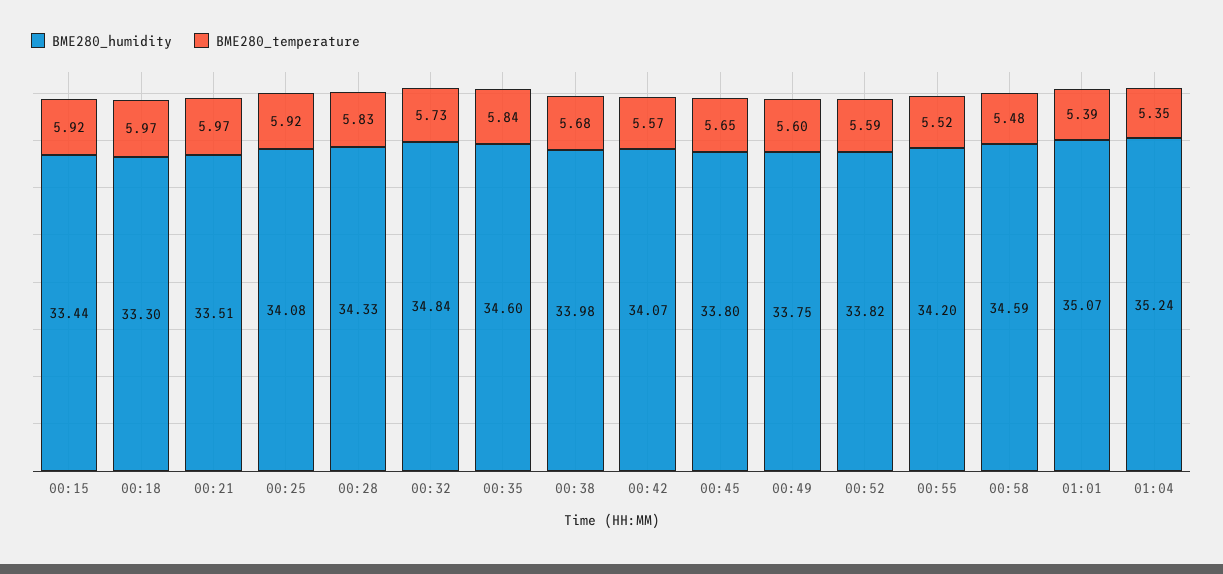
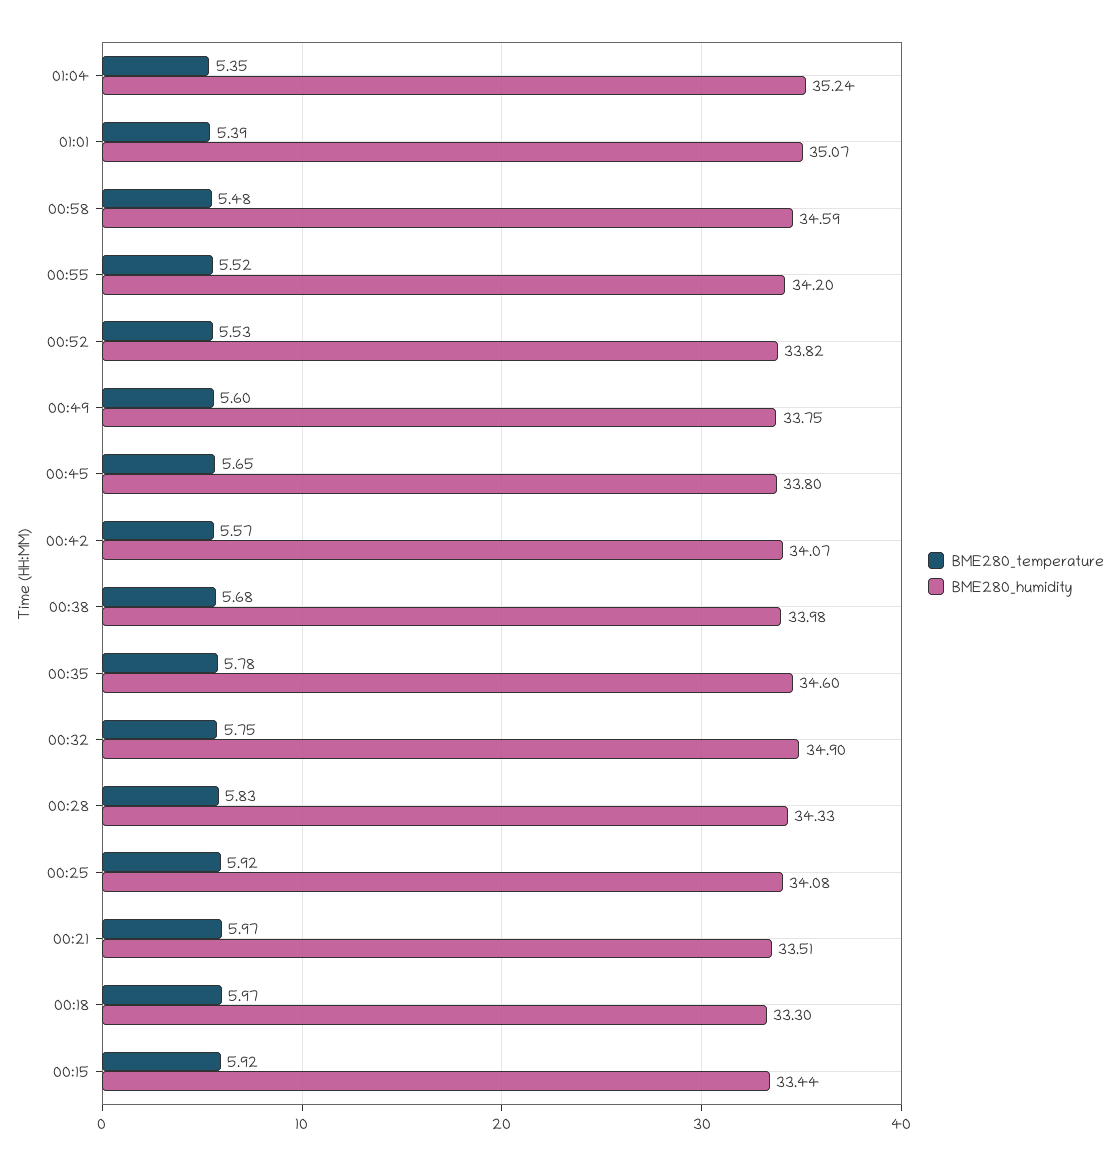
  {
    "BME280_humidity": {
      "00:15": 33.44,
      "00:18": 33.3,
      "00:21": 33.51,
      "00:25": 34.08,
      "00:28": 34.33,
-     "00:32": 34.84,
+     "00:32": 34.9,
      "00:35": 34.6,
      "00:38": 33.98,
      "00:42": 34.07,
      "00:45": 33.8,
      "00:49": 33.75,
      "00:52": 33.82,
      "00:55": 34.2,
      "00:58": 34.59,
      "01:01": 35.07,
      "01:04": 35.24
    },
    "BME280_temperature": {
      "00:15": 5.92,
      "00:18": 5.97,
      "00:21": 5.97,
      "00:25": 5.92,
      "00:28": 5.83,
-     "00:32": 5.73,
+     "00:32": 5.75,
-     "00:35": 5.84,
+     "00:35": 5.78,
      "00:38": 5.68,
      "00:42": 5.57,
      "00:45": 5.65,
      "00:49": 5.6,
-     "00:52": 5.59,
+     "00:52": 5.53,
      "00:55": 5.52,
      "00:58": 5.48,
      "01:01": 5.39,
      "01:04": 5.35
    }
  }

